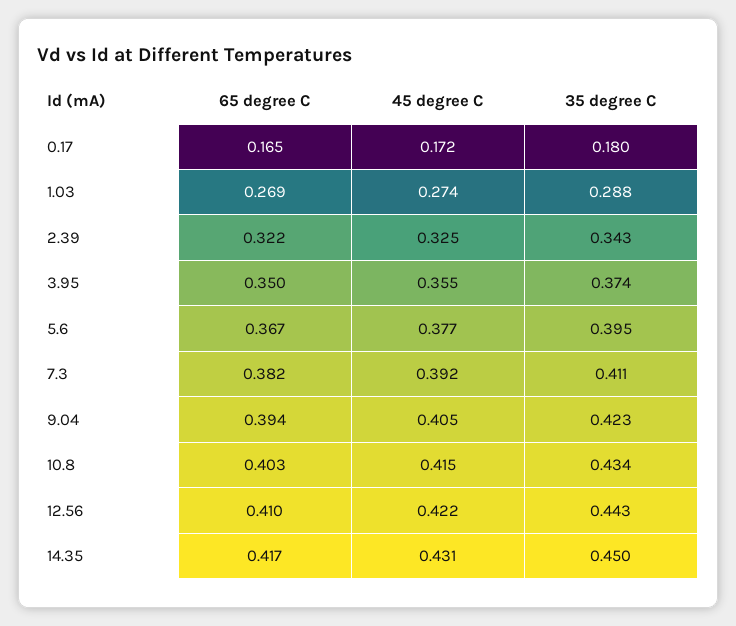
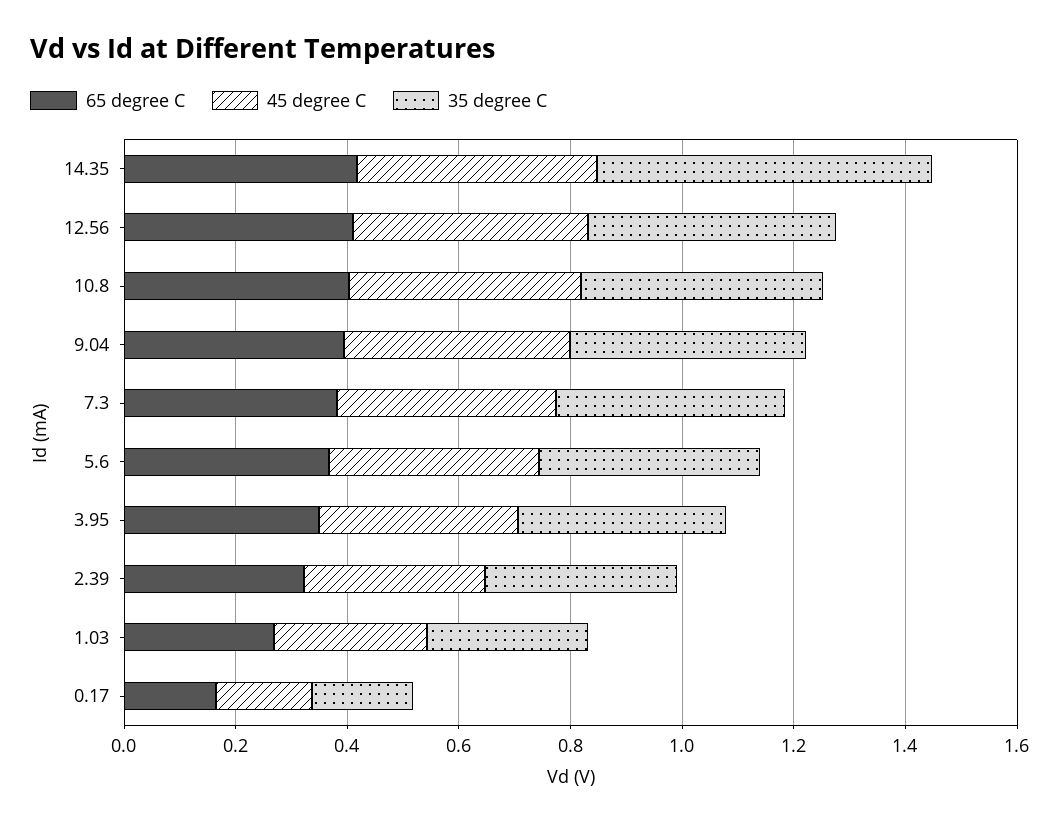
  {
    "65 degree C": {
      "0.17": 0.165,
      "1.03": 0.269,
      "2.39": 0.322,
      "3.95": 0.35,
      "5.6": 0.367,
      "7.3": 0.382,
      "9.04": 0.394,
      "10.8": 0.403,
      "12.56": 0.41,
      "14.35": 0.417
    },
    "45 degree C": {
      "0.17": 0.172,
      "1.03": 0.274,
      "2.39": 0.325,
      "3.95": 0.355,
      "5.6": 0.377,
      "7.3": 0.392,
      "9.04": 0.405,
      "10.8": 0.415,
      "12.56": 0.422,
      "14.35": 0.431
    },
    "35 degree C": {
      "0.17": 0.18,
      "1.03": 0.288,
      "2.39": 0.343,
      "3.95": 0.374,
      "5.6": 0.395,
      "7.3": 0.411,
      "9.04": 0.423,
      "10.8": 0.434,
      "12.56": 0.443,
-     "14.35": 0.45
+     "14.35": 0.6
    }
  }

